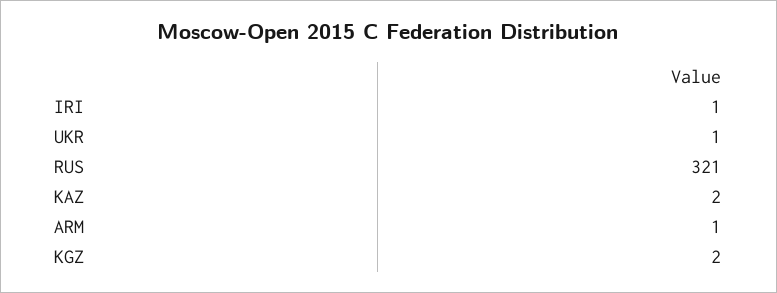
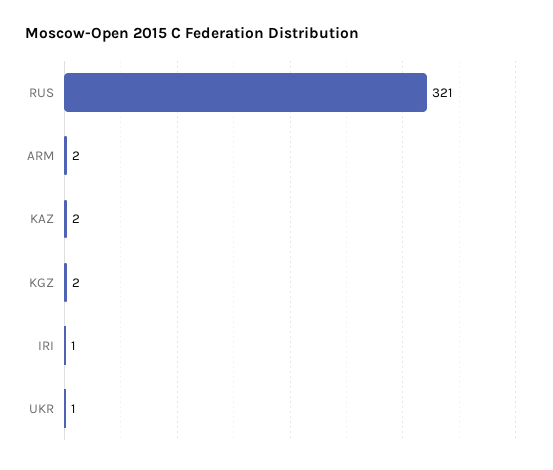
  {
    "IRI": 1,
    "UKR": 1,
    "RUS": 321,
    "KAZ": 2,
-   "ARM": 1,
+   "ARM": 2,
    "KGZ": 2
  }

